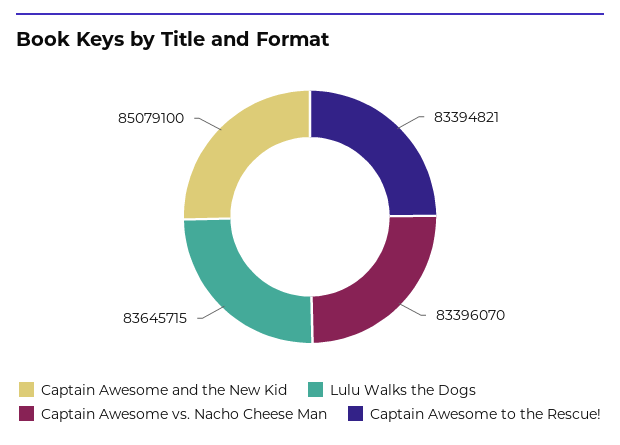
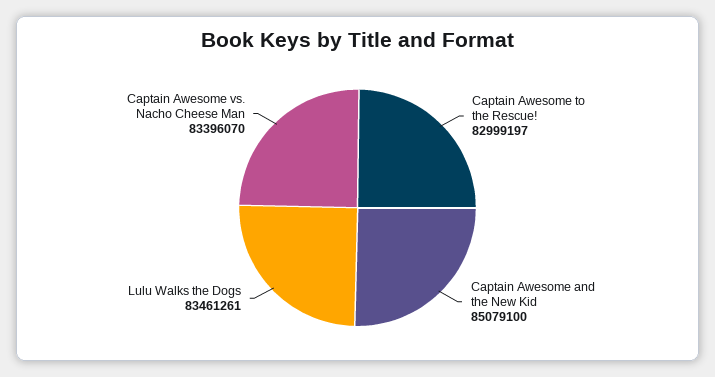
  {
    "Captain Awesome and the New Kid": 85079100,
-   "Lulu Walks the Dogs": 83645715,
+   "Lulu Walks the Dogs": 83461261,
    "Captain Awesome vs. Nacho Cheese Man": 83396070,
-   "Captain Awesome to the Rescue!": 83394821
+   "Captain Awesome to the Rescue!": 82999197
  }

